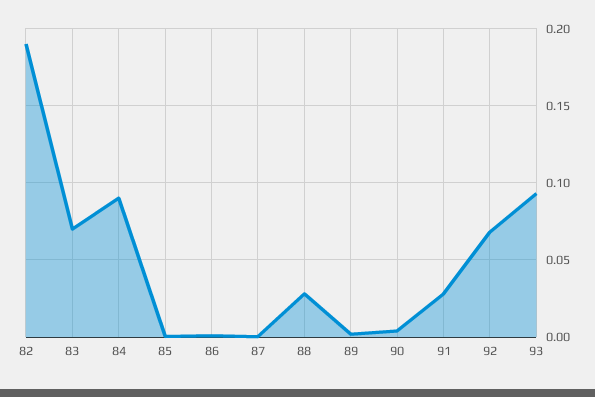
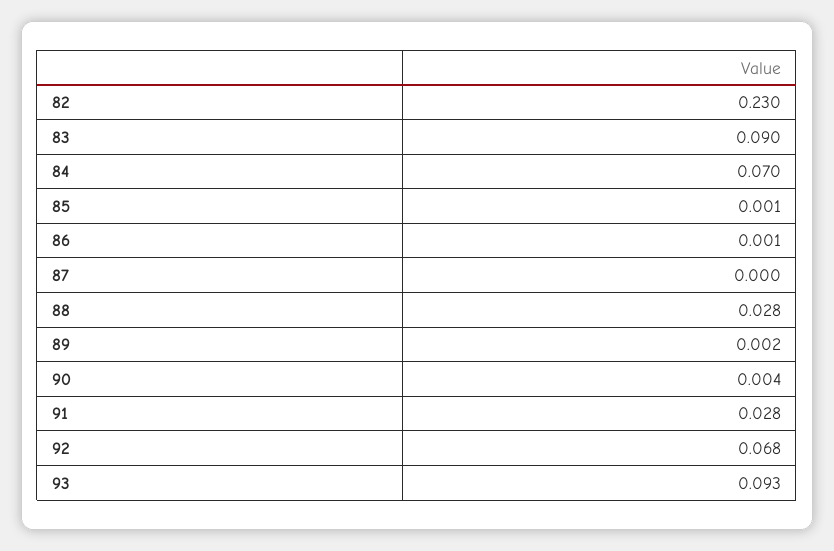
  {
-   "82": 0.19,
+   "82": 0.23,
-   "83": 0.07,
+   "83": 0.09,
-   "84": 0.09,
+   "84": 0.07,
    "85": 0.001,
    "86": 0.001,
    "87": 0,
    "88": 0.028,
    "89": 0.002,
    "90": 0.004,
    "91": 0.028,
    "92": 0.068,
    "93": 0.093
  }

